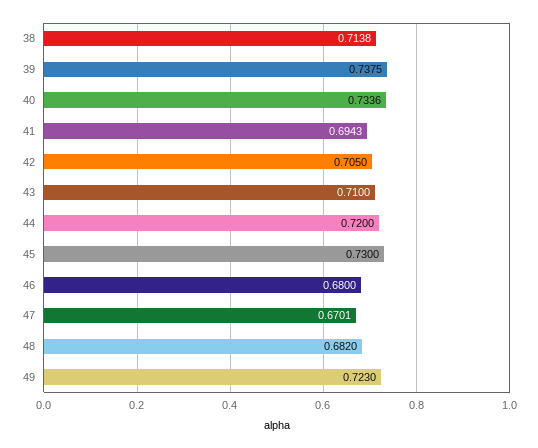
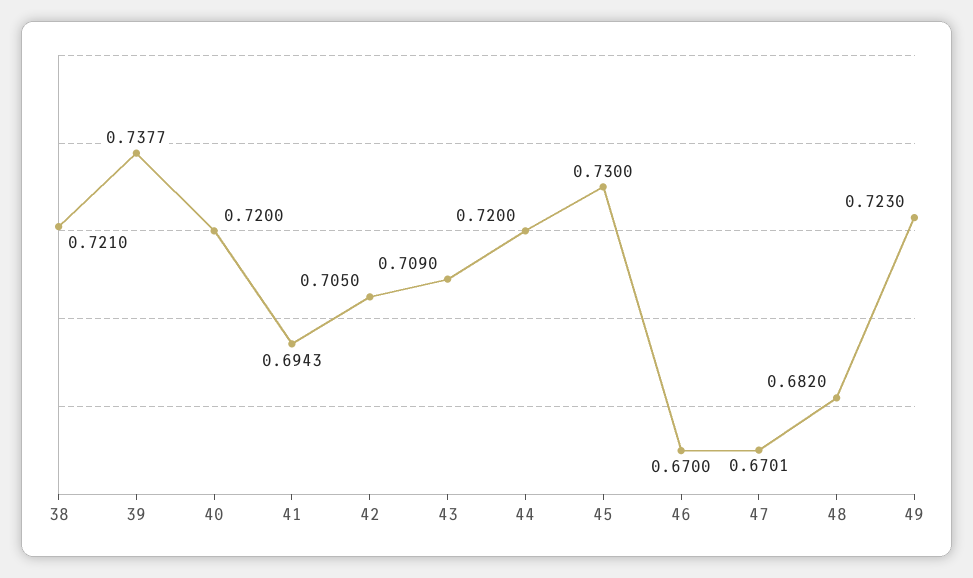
  {
-   "38": 0.7138,
+   "38": 0.721,
-   "39": 0.7375,
+   "39": 0.7377,
-   "40": 0.7336,
+   "40": 0.72,
    "41": 0.6943,
    "42": 0.705,
-   "43": 0.71,
+   "43": 0.709,
    "44": 0.72,
    "45": 0.73,
-   "46": 0.68,
+   "46": 0.67,
    "47": 0.6701,
    "48": 0.682,
    "49": 0.723
  }

